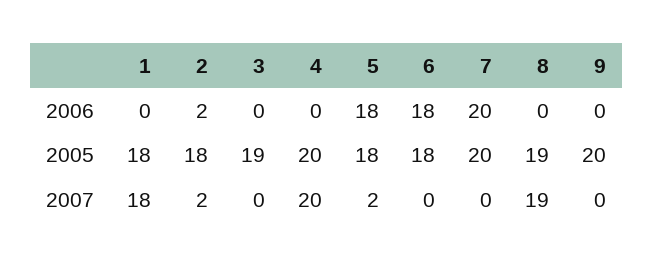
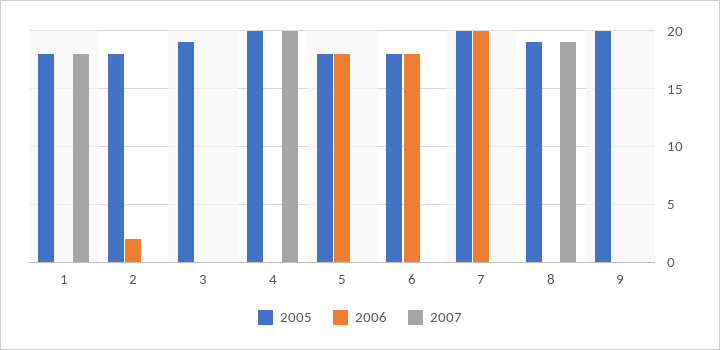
  {
    "2006": {
      "1": 0,
      "2": 2,
      "3": 0,
      "4": 0,
      "5": 18,
      "6": 18,
      "7": 20,
      "8": 0,
      "9": 0
    },
    "2005": {
      "1": 18,
      "2": 18,
      "3": 19,
      "4": 20,
      "5": 18,
      "6": 18,
      "7": 20,
      "8": 19,
      "9": 20
    },
    "2007": {
      "1": 18,
-     "2": 2,
+     "2": 0,
      "3": 0,
      "4": 20,
-     "5": 2,
+     "5": 0,
      "6": 0,
      "7": 0,
      "8": 19,
      "9": 0
    }
  }

